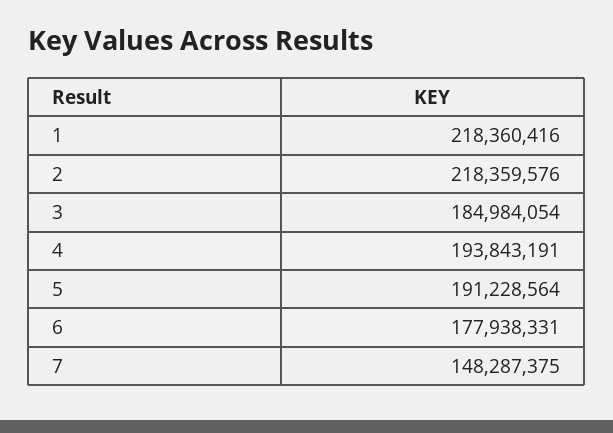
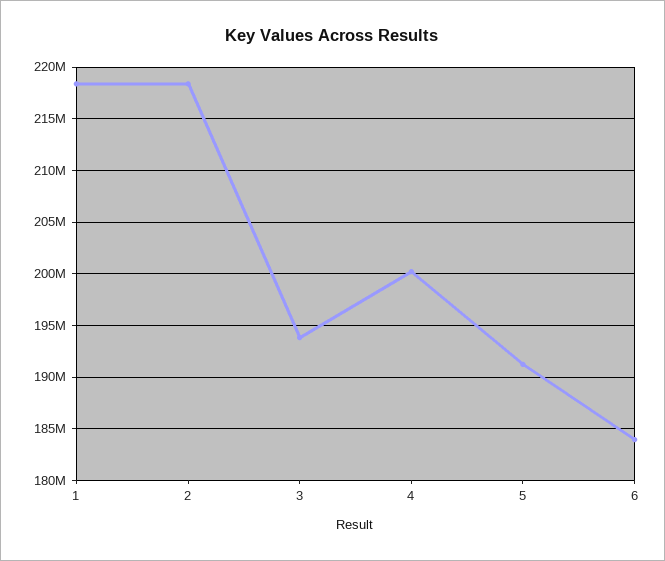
  {
    "1": 218360416,
    "2": 218359576,
-   "3": 184984054,
+   "3": 194000000,
-   "4": 193843191,
+   "4": 200000000,
    "5": 191228564,
-   "6": 177938331,
+   "6": 184000000
-   "7": 148287375
  }

